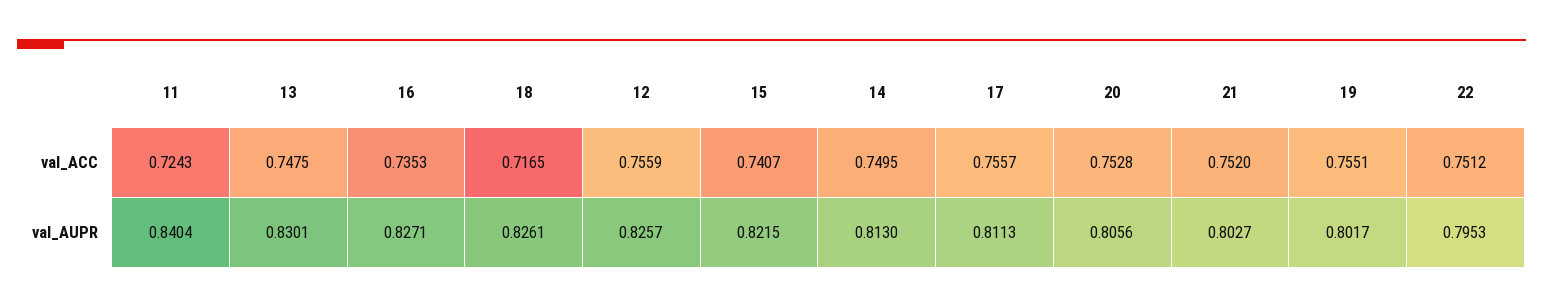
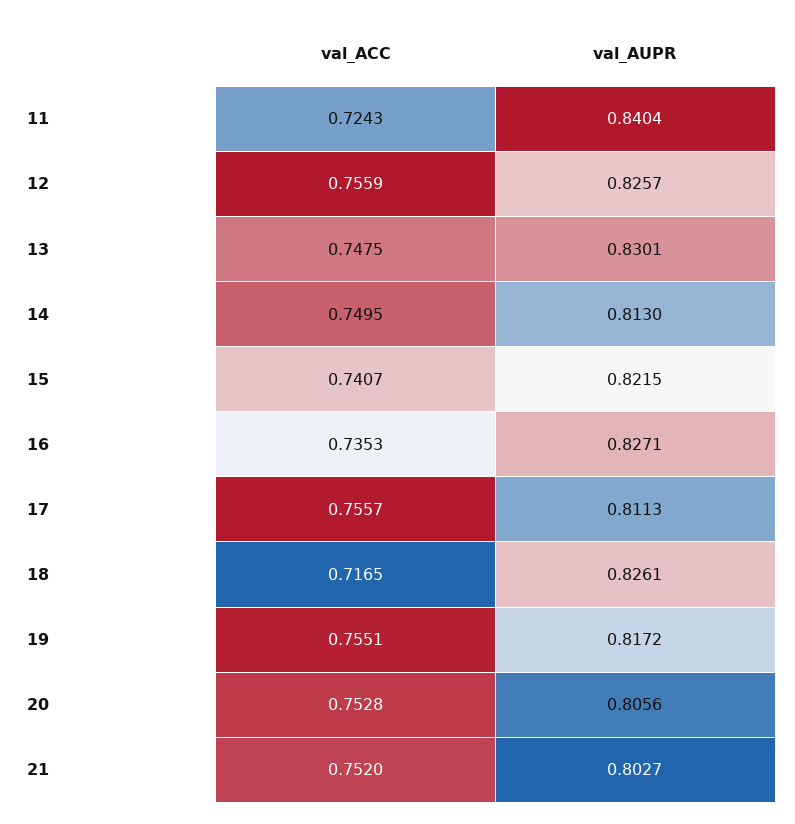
  {
    "11": {
      "val_ACC": 0.7243,
      "val_AUPR": 0.8404
    },
    "13": {
      "val_ACC": 0.7475,
      "val_AUPR": 0.8301
    },
    "16": {
      "val_ACC": 0.7353,
      "val_AUPR": 0.8271
    },
    "18": {
      "val_ACC": 0.7165,
      "val_AUPR": 0.8261
    },
    "12": {
      "val_ACC": 0.7559,
      "val_AUPR": 0.8257
    },
    "15": {
      "val_ACC": 0.7407,
      "val_AUPR": 0.8215
    },
    "14": {
      "val_ACC": 0.7495,
      "val_AUPR": 0.813
    },
    "17": {
      "val_ACC": 0.7557,
      "val_AUPR": 0.8113
    },
    "20": {
      "val_ACC": 0.7528,
      "val_AUPR": 0.8056
    },
    "21": {
      "val_ACC": 0.752,
      "val_AUPR": 0.8027
    },
    "19": {
      "val_ACC": 0.7551,
-     "val_AUPR": 0.8017
+     "val_AUPR": 0.8172
-   },
+   }
-   "22": {
-     "val_ACC": 0.7512,
-     "val_AUPR": 0.7953
-   }
  }

